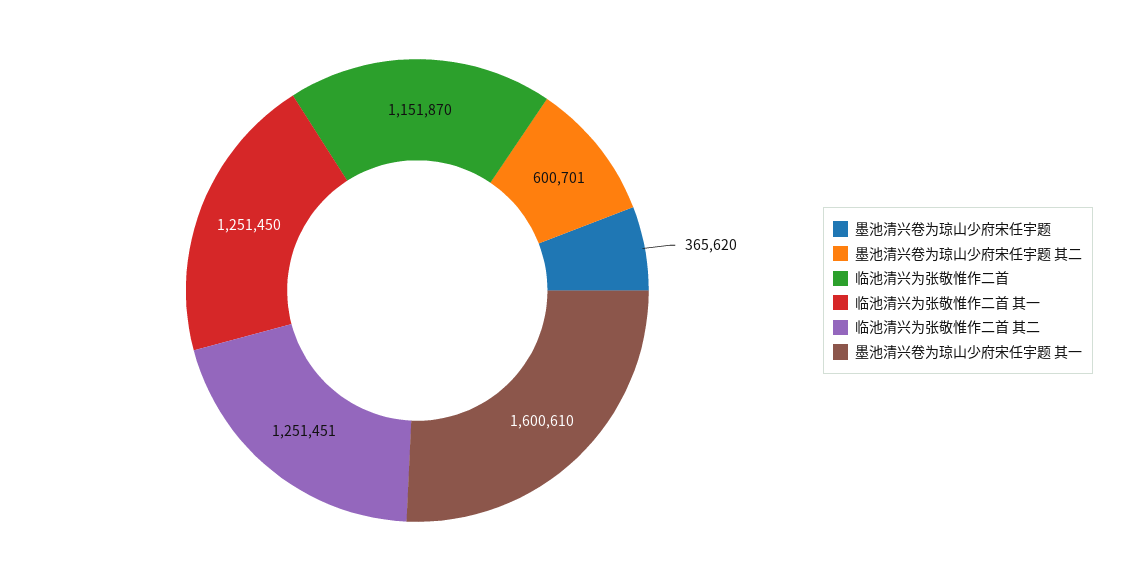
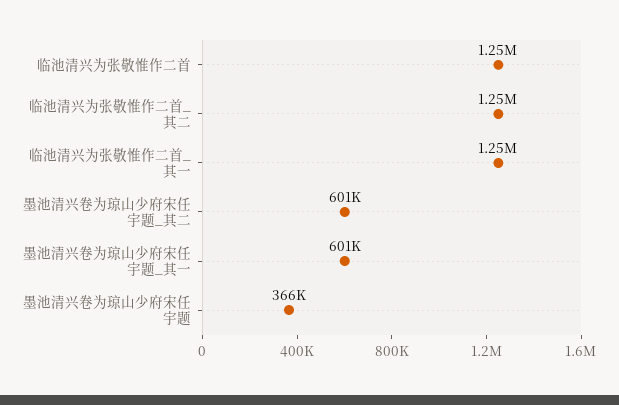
  {
    "墨池清兴卷为琼山少府宋任宇题": 365620,
    "墨池清兴卷为琼山少府宋任宇题 其二": 600701,
-   "临池清兴为张敬惟作二首": 1151870,
+   "临池清兴为张敬惟作二首": 1250000,
    "临池清兴为张敬惟作二首 其一": 1251450,
    "临池清兴为张敬惟作二首 其二": 1251451,
-   "墨池清兴卷为琼山少府宋任宇题 其一": 1600610
+   "墨池清兴卷为琼山少府宋任宇题 其一": 601000
  }

